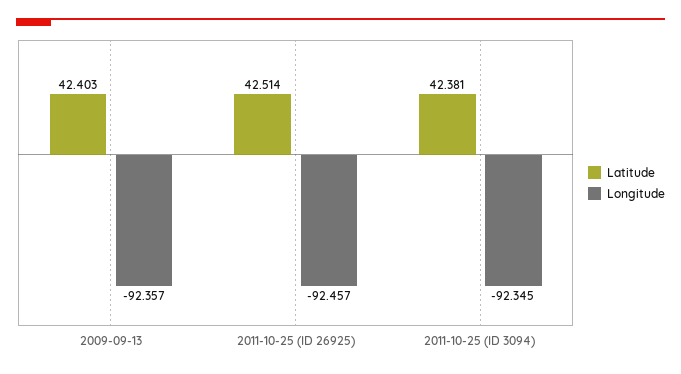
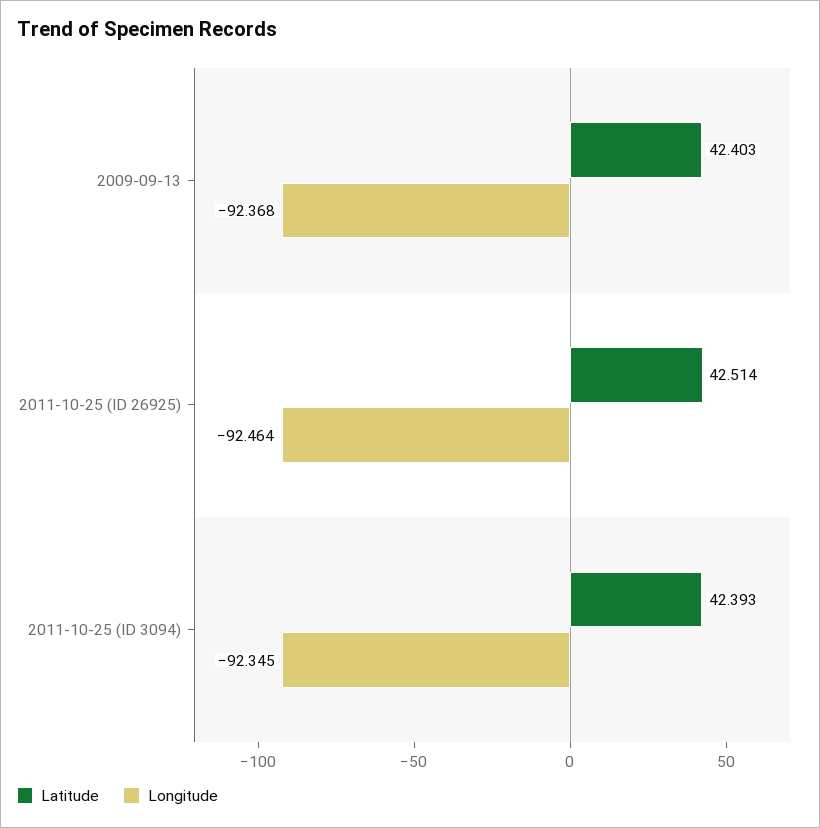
  {
    "Latitude": {
      "2009-09-13": 42.403,
      "2011-10-25 (ID 26925)": 42.514,
-     "2011-10-25 (ID 3094)": 42.381
+     "2011-10-25 (ID 3094)": 42.393
    },
    "Longitude": {
-     "2009-09-13": -92.357,
+     "2009-09-13": -92.368,
-     "2011-10-25 (ID 26925)": -92.457,
+     "2011-10-25 (ID 26925)": -92.464,
      "2011-10-25 (ID 3094)": -92.345
    }
  }

